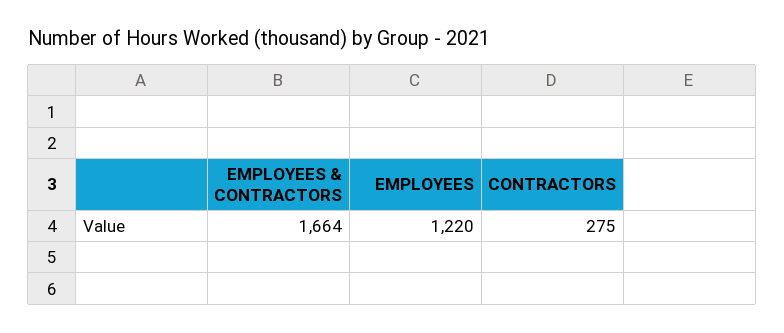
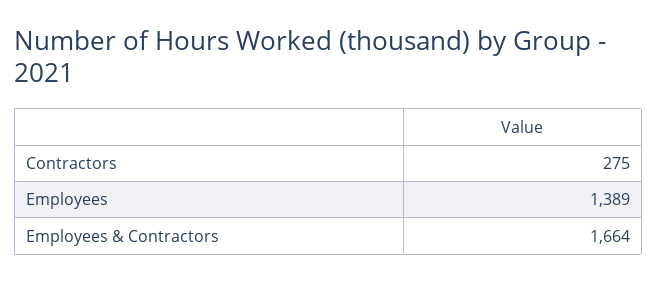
  {
    "EMPLOYEES & CONTRACTORS": 1664,
-   "EMPLOYEES": 1220,
+   "EMPLOYEES": 1389,
    "CONTRACTORS": 275
  }

